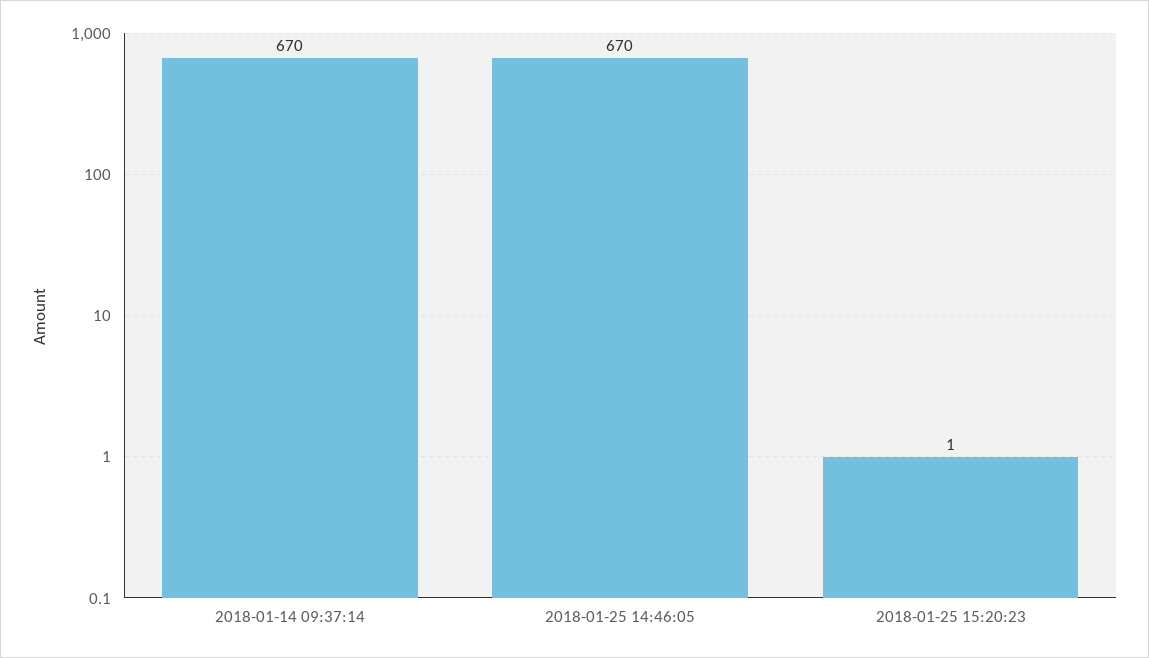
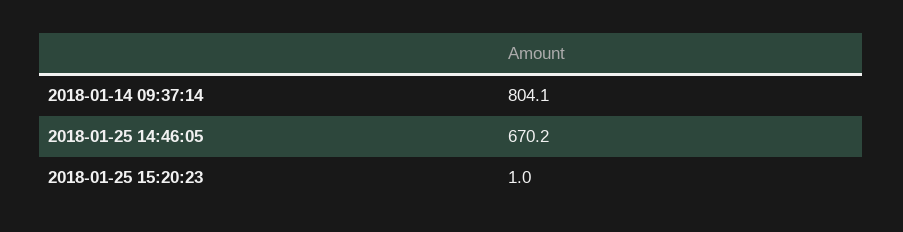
  {
-   "2018-01-14 09:37:14": 670,
+   "2018-01-14 09:37:14": 804.1,
    "2018-01-25 14:46:05": 670.2,
    "2018-01-25 15:20:23": 1
  }

